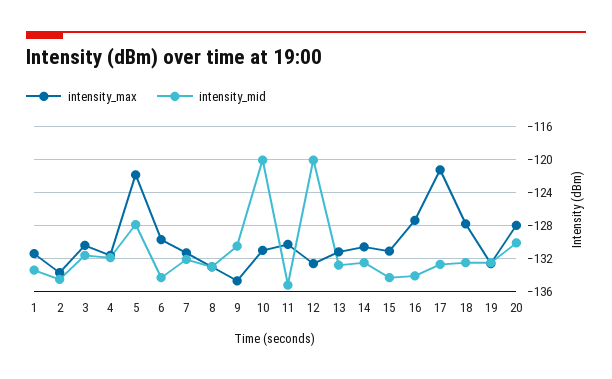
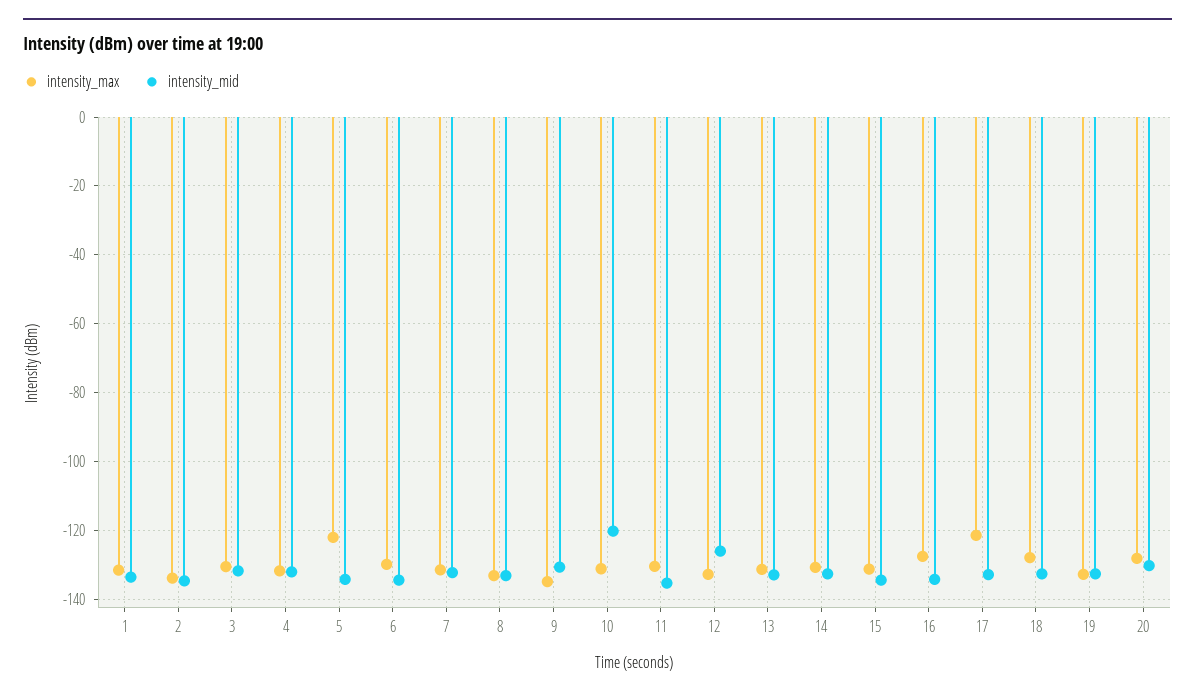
  {
    "intensity_max": {
      "1": -131,
      "2": -134,
      "3": -130,
      "4": -132,
      "5": -122,
      "6": -130,
      "7": -131,
      "8": -133,
      "9": -135,
      "10": -131,
      "11": -130,
      "12": -133,
      "13": -131,
      "14": -131,
      "15": -131,
      "16": -127,
      "17": -121,
      "18": -128,
      "19": -133,
      "20": -128
    },
    "intensity_mid": {
      "1": -133,
      "2": -135,
      "3": -132,
      "4": -132,
-     "5": -128,
+     "5": -134,
      "6": -134,
      "7": -132,
      "8": -133,
      "9": -131,
      "10": -120,
      "11": -135,
-     "12": -120,
+     "12": -126,
      "13": -133,
      "14": -133,
      "15": -134,
      "16": -134,
      "17": -133,
      "18": -133,
      "19": -133,
      "20": -130
    }
  }

